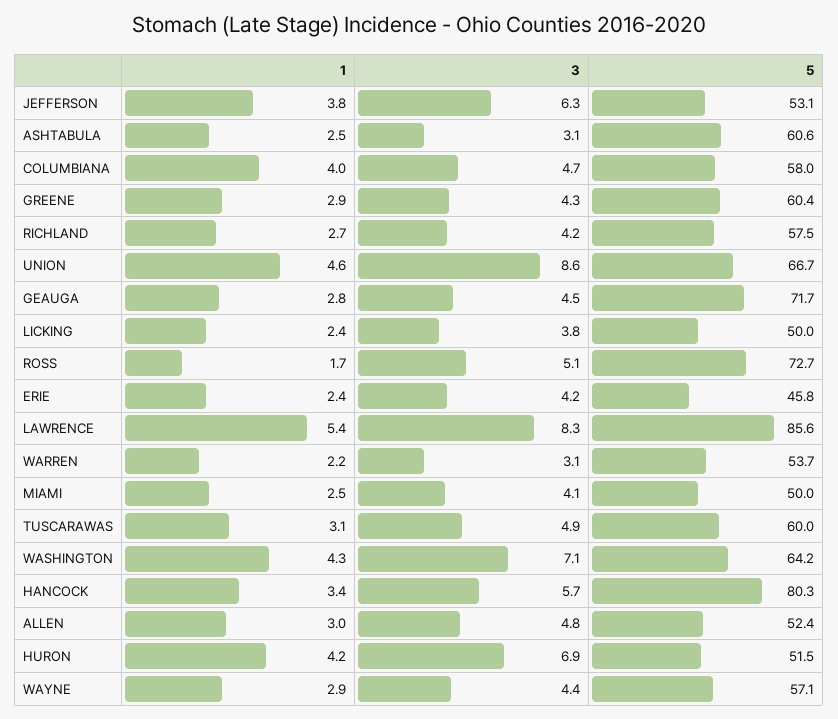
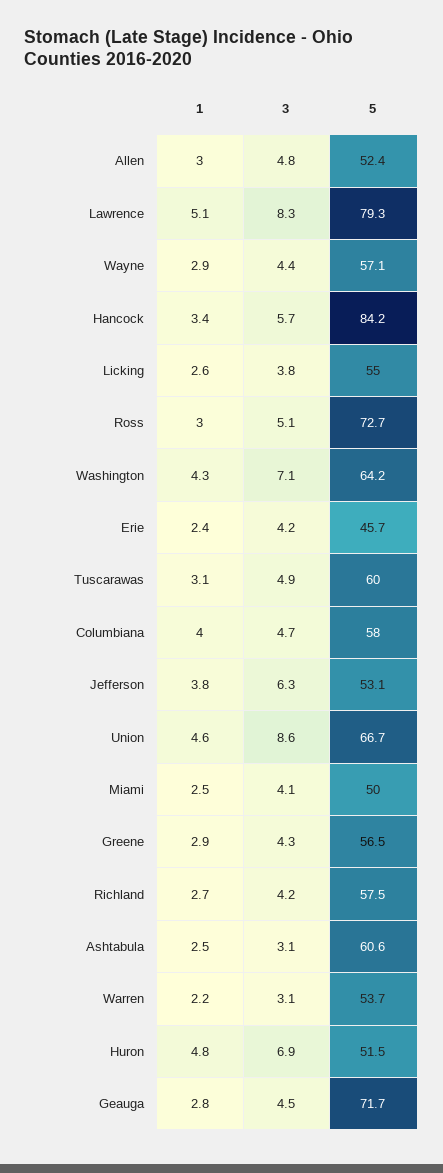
  {
    "1": {
      "JEFFERSON": 3.8,
      "ASHTABULA": 2.5,
      "COLUMBIANA": 4,
      "GREENE": 2.9,
      "RICHLAND": 2.7,
      "UNION": 4.6,
      "GEAUGA": 2.8,
-     "LICKING": 2.4,
+     "LICKING": 2.6,
-     "ROSS": 1.7,
+     "ROSS": 3,
      "ERIE": 2.4,
-     "LAWRENCE": 5.4,
+     "LAWRENCE": 5.1,
      "WARREN": 2.2,
      "MIAMI": 2.5,
      "TUSCARAWAS": 3.1,
      "WASHINGTON": 4.3,
      "HANCOCK": 3.4,
      "ALLEN": 3,
-     "HURON": 4.2,
+     "HURON": 4.8,
      "WAYNE": 2.9
    },
    "3": {
      "JEFFERSON": 6.3,
      "ASHTABULA": 3.1,
      "COLUMBIANA": 4.7,
      "GREENE": 4.3,
      "RICHLAND": 4.2,
      "UNION": 8.6,
      "GEAUGA": 4.5,
      "LICKING": 3.8,
      "ROSS": 5.1,
      "ERIE": 4.2,
      "LAWRENCE": 8.3,
      "WARREN": 3.1,
      "MIAMI": 4.1,
      "TUSCARAWAS": 4.9,
      "WASHINGTON": 7.1,
      "HANCOCK": 5.7,
      "ALLEN": 4.8,
      "HURON": 6.9,
      "WAYNE": 4.4
    },
    "5": {
      "JEFFERSON": 53.1,
      "ASHTABULA": 60.6,
      "COLUMBIANA": 58,
-     "GREENE": 60.4,
+     "GREENE": 56.5,
      "RICHLAND": 57.5,
      "UNION": 66.7,
      "GEAUGA": 71.7,
-     "LICKING": 50,
+     "LICKING": 55,
      "ROSS": 72.7,
-     "ERIE": 45.8,
+     "ERIE": 45.7,
-     "LAWRENCE": 85.6,
+     "LAWRENCE": 79.3,
      "WARREN": 53.7,
      "MIAMI": 50,
      "TUSCARAWAS": 60,
      "WASHINGTON": 64.2,
-     "HANCOCK": 80.3,
+     "HANCOCK": 84.2,
      "ALLEN": 52.4,
      "HURON": 51.5,
      "WAYNE": 57.1
    }
  }

